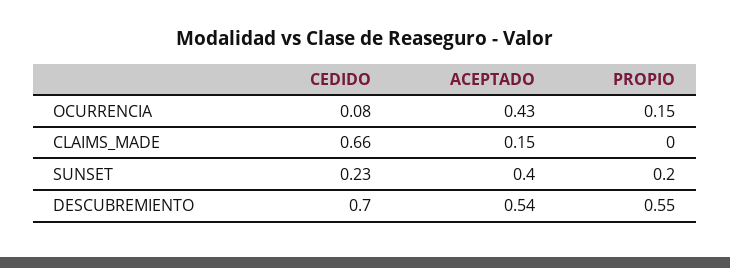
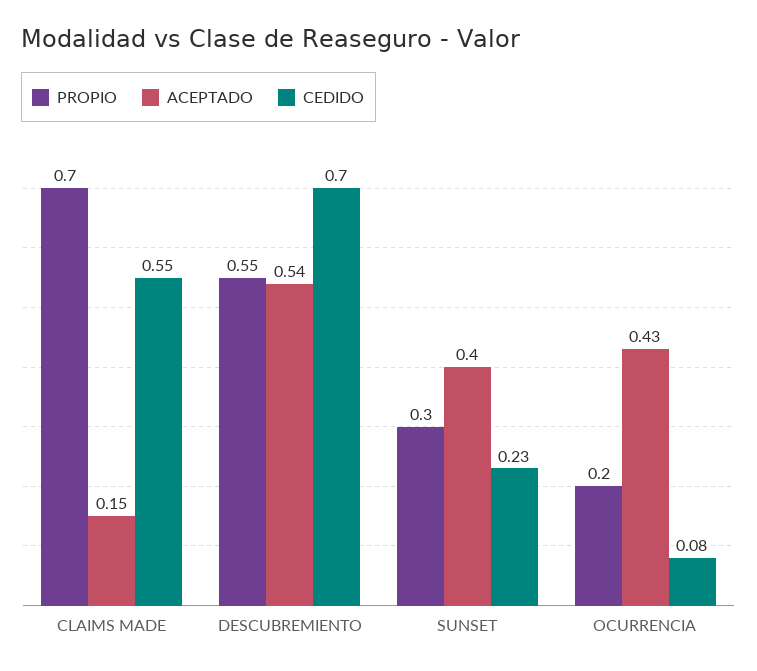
  {
    "CEDIDO": {
      "OCURRENCIA": 0.08,
-     "CLAIMS_MADE": 0.66,
+     "CLAIMS_MADE": 0.55,
      "SUNSET": 0.23,
      "DESCUBREMIENTO": 0.7
    },
    "ACEPTADO": {
      "OCURRENCIA": 0.43,
      "CLAIMS_MADE": 0.15,
      "SUNSET": 0.4,
      "DESCUBREMIENTO": 0.54
    },
    "PROPIO": {
-     "OCURRENCIA": 0.15,
+     "OCURRENCIA": 0.2,
-     "CLAIMS_MADE": 0,
+     "CLAIMS_MADE": 0.7,
-     "SUNSET": 0.2,
+     "SUNSET": 0.3,
      "DESCUBREMIENTO": 0.55
    }
  }

